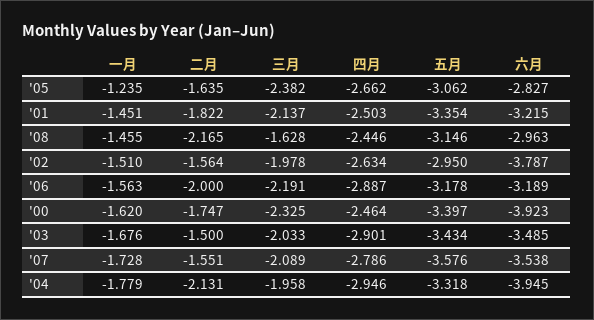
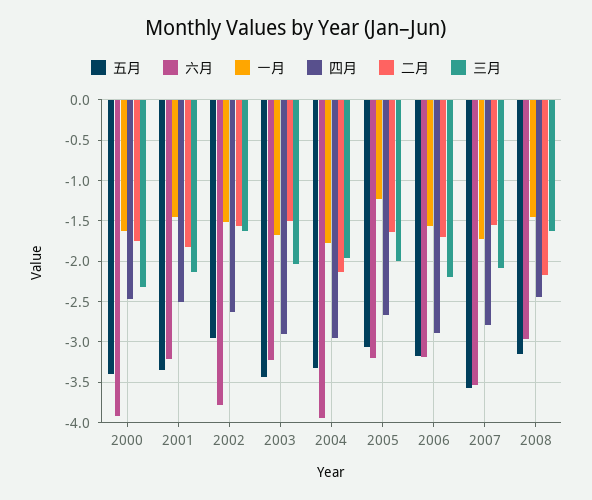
  {
    "一月": {
      "'05": -1.235,
      "'01": -1.451,
      "'08": -1.455,
      "'02": -1.51,
      "'06": -1.563,
      "'00": -1.62,
      "'03": -1.676,
      "'07": -1.728,
      "'04": -1.779
    },
    "二月": {
      "'05": -1.635,
      "'01": -1.822,
      "'08": -2.165,
      "'02": -1.564,
-     "'06": -2,
+     "'06": -1.7,
      "'00": -1.747,
      "'03": -1.5,
      "'07": -1.551,
      "'04": -2.131
    },
    "三月": {
-     "'05": -2.382,
+     "'05": -2,
      "'01": -2.137,
      "'08": -1.628,
-     "'02": -1.978,
+     "'02": -1.6,
      "'06": -2.191,
      "'00": -2.325,
      "'03": -2.033,
      "'07": -2.089,
      "'04": -1.958
    },
    "四月": {
      "'05": -2.662,
      "'01": -2.503,
      "'08": -2.446,
      "'02": -2.634,
      "'06": -2.887,
      "'00": -2.464,
      "'03": -2.901,
      "'07": -2.786,
      "'04": -2.946
    },
    "五月": {
      "'05": -3.062,
      "'01": -3.354,
      "'08": -3.146,
      "'02": -2.95,
      "'06": -3.178,
      "'00": -3.397,
      "'03": -3.434,
      "'07": -3.576,
      "'04": -3.318
    },
    "六月": {
-     "'05": -2.827,
+     "'05": -3.2,
      "'01": -3.215,
      "'08": -2.963,
      "'02": -3.787,
      "'06": -3.189,
      "'00": -3.923,
-     "'03": -3.485,
+     "'03": -3.2,
      "'07": -3.538,
      "'04": -3.945
    }
  }

